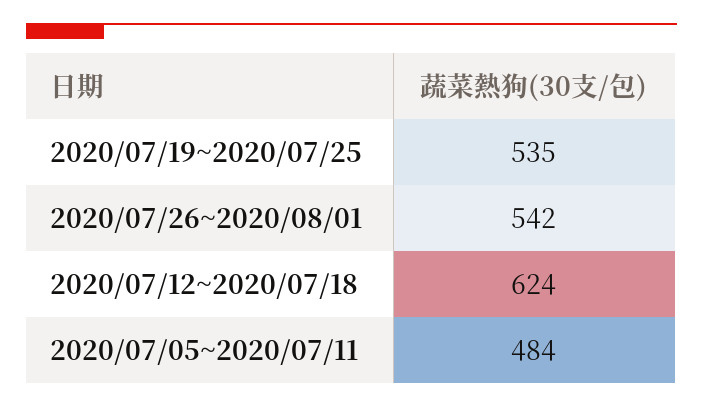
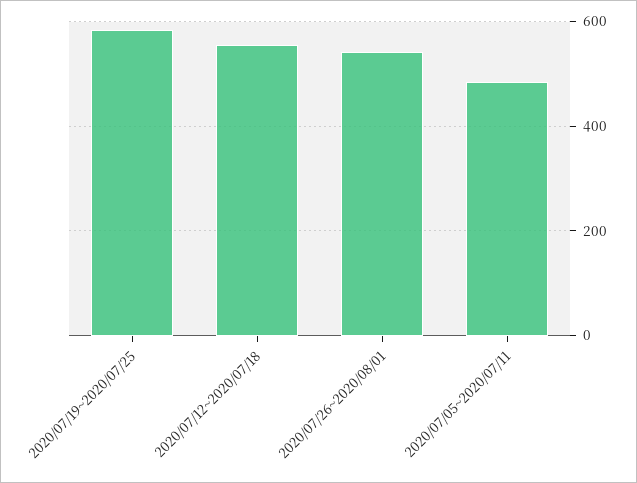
  {
-   "2020/07/19~2020/07/25": 535,
+   "2020/07/19~2020/07/25": 580,
    "2020/07/26~2020/08/01": 542,
-   "2020/07/12~2020/07/18": 624,
+   "2020/07/12~2020/07/18": 560,
    "2020/07/05~2020/07/11": 484
  }

